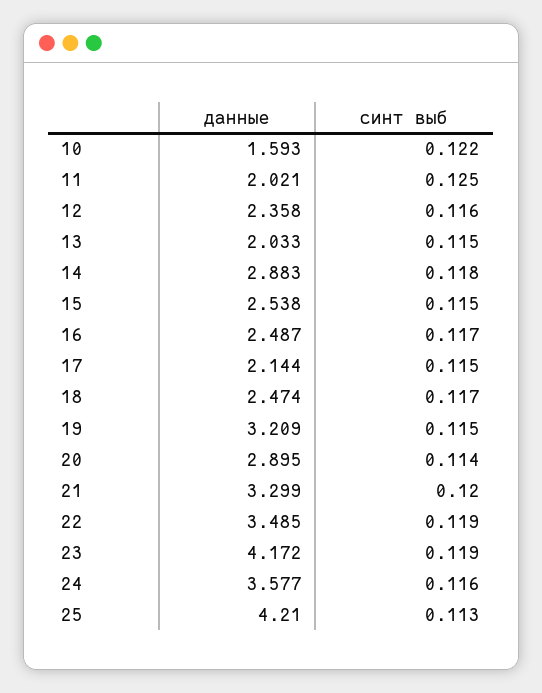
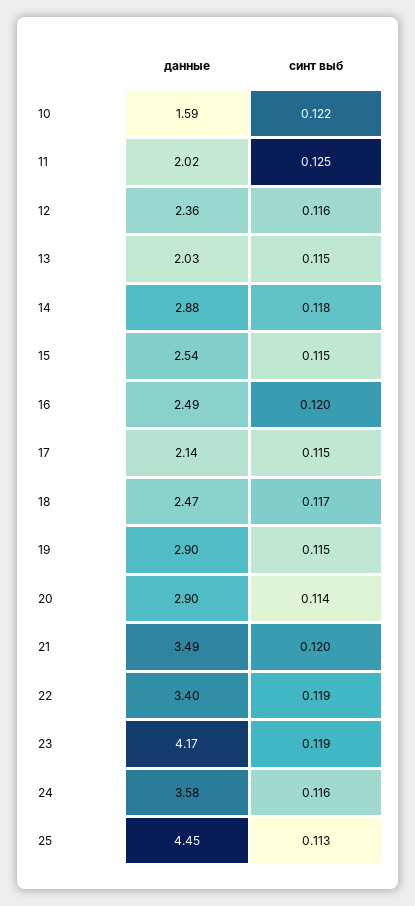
  {
    "данные": {
      "10": 1.593,
      "11": 2.021,
      "12": 2.358,
      "13": 2.033,
      "14": 2.883,
      "15": 2.538,
      "16": 2.487,
      "17": 2.144,
      "18": 2.474,
-     "19": 3.209,
+     "19": 2.9,
      "20": 2.895,
-     "21": 3.299,
+     "21": 3.49,
-     "22": 3.485,
+     "22": 3.4,
      "23": 4.172,
      "24": 3.577,
-     "25": 4.21
+     "25": 4.45
    },
    "синт выб": {
      "10": 0.122,
      "11": 0.125,
      "12": 0.116,
      "13": 0.115,
      "14": 0.118,
      "15": 0.115,
-     "16": 0.117,
+     "16": 0.12,
      "17": 0.115,
      "18": 0.117,
      "19": 0.115,
      "20": 0.114,
      "21": 0.12,
      "22": 0.119,
      "23": 0.119,
      "24": 0.116,
      "25": 0.113
    }
  }

